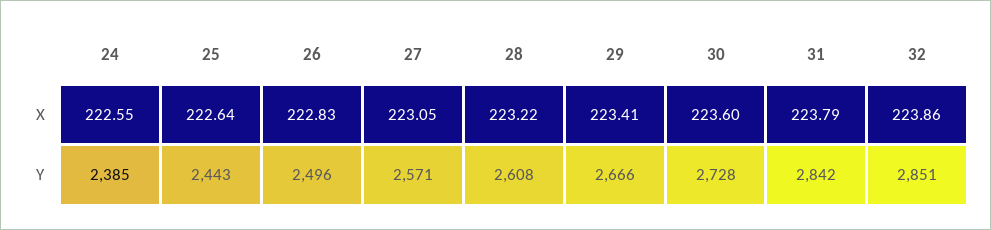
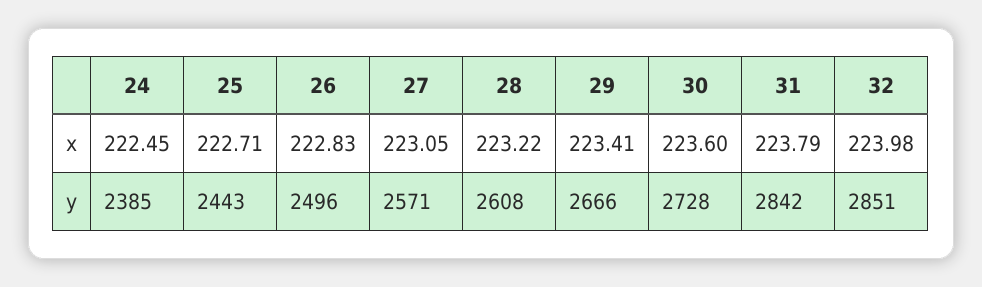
  {
    "24": {
-     "X": 222.55,
+     "X": 222.45,
      "Y": 2385
    },
    "25": {
-     "X": 222.64,
+     "X": 222.71,
      "Y": 2443
    },
    "26": {
      "X": 222.83,
      "Y": 2496
    },
    "27": {
      "X": 223.05,
      "Y": 2571
    },
    "28": {
      "X": 223.22,
      "Y": 2608
    },
    "29": {
      "X": 223.41,
      "Y": 2666
    },
    "30": {
      "X": 223.6,
      "Y": 2728
    },
    "31": {
      "X": 223.79,
      "Y": 2842
    },
    "32": {
-     "X": 223.86,
+     "X": 223.98,
      "Y": 2851
    }
  }

